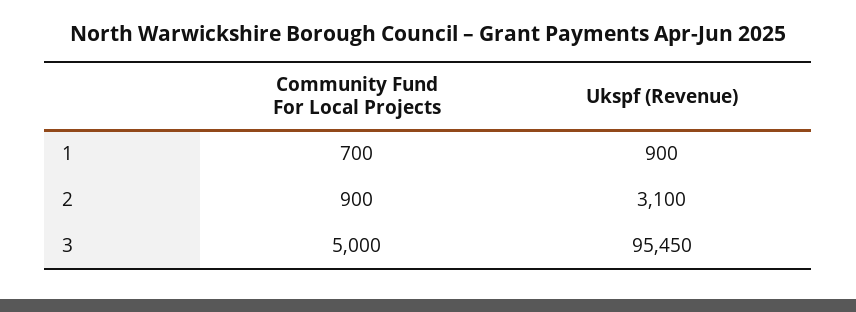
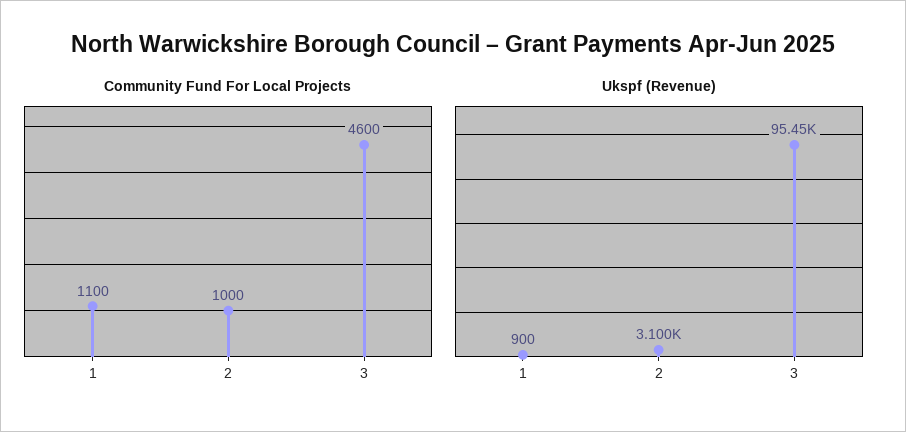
  {
    "Community Fund For Local Projects": {
-     "1": 700,
+     "1": 1100,
-     "2": 900,
+     "2": 1000,
-     "3": 5000
+     "3": 4600
    },
    "Ukspf (Revenue)": {
      "1": 900,
      "2": 3100,
      "3": 95450
    }
  }

